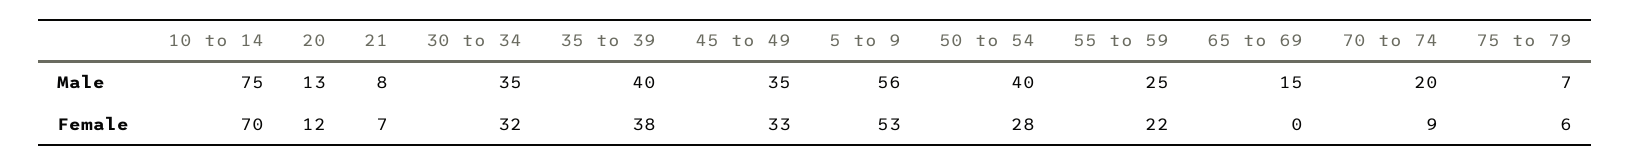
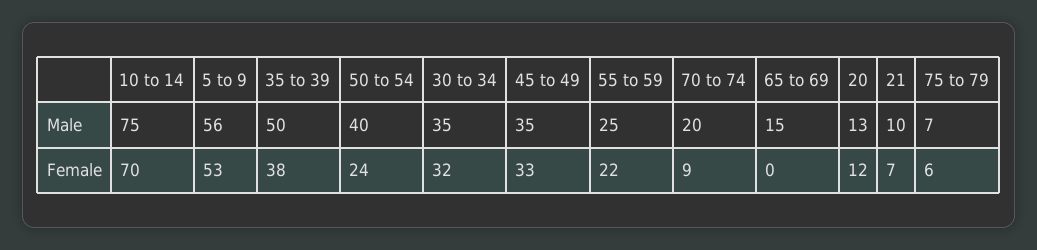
  {
    "10 to 14": {
      "Male": 75,
      "Female": 70
    },
    "20": {
      "Male": 13,
      "Female": 12
    },
    "21": {
-     "Male": 8,
+     "Male": 10,
      "Female": 7
    },
    "30 to 34": {
      "Male": 35,
      "Female": 32
    },
    "35 to 39": {
-     "Male": 40,
+     "Male": 50,
      "Female": 38
    },
    "45 to 49": {
      "Male": 35,
      "Female": 33
    },
    "5 to 9": {
      "Male": 56,
      "Female": 53
    },
    "50 to 54": {
      "Male": 40,
-     "Female": 28
+     "Female": 24
    },
    "55 to 59": {
      "Male": 25,
      "Female": 22
    },
    "65 to 69": {
      "Male": 15,
      "Female": 0
    },
    "70 to 74": {
      "Male": 20,
      "Female": 9
    },
    "75 to 79": {
      "Male": 7,
      "Female": 6
    }
  }

